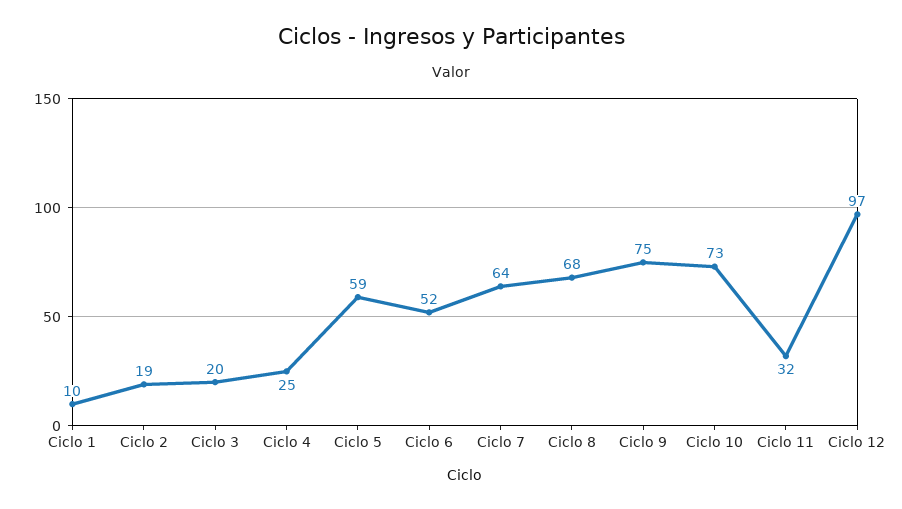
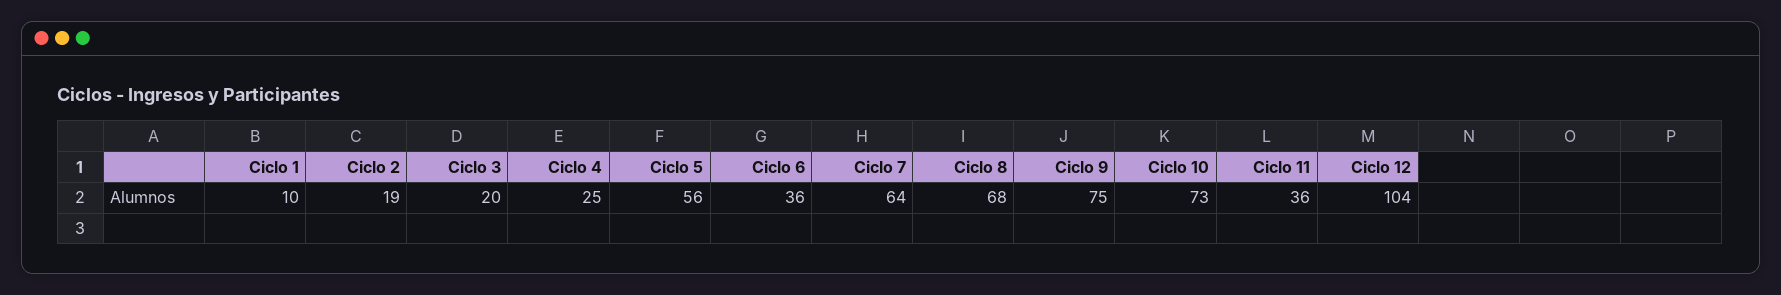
  {
    "Ciclo 1": 10,
    "Ciclo 2": 19,
    "Ciclo 3": 20,
    "Ciclo 4": 25,
-   "Ciclo 5": 59,
+   "Ciclo 5": 56,
-   "Ciclo 6": 52,
+   "Ciclo 6": 36,
    "Ciclo 7": 64,
    "Ciclo 8": 68,
    "Ciclo 9": 75,
    "Ciclo 10": 73,
-   "Ciclo 11": 32,
+   "Ciclo 11": 36,
-   "Ciclo 12": 97
+   "Ciclo 12": 104
  }

